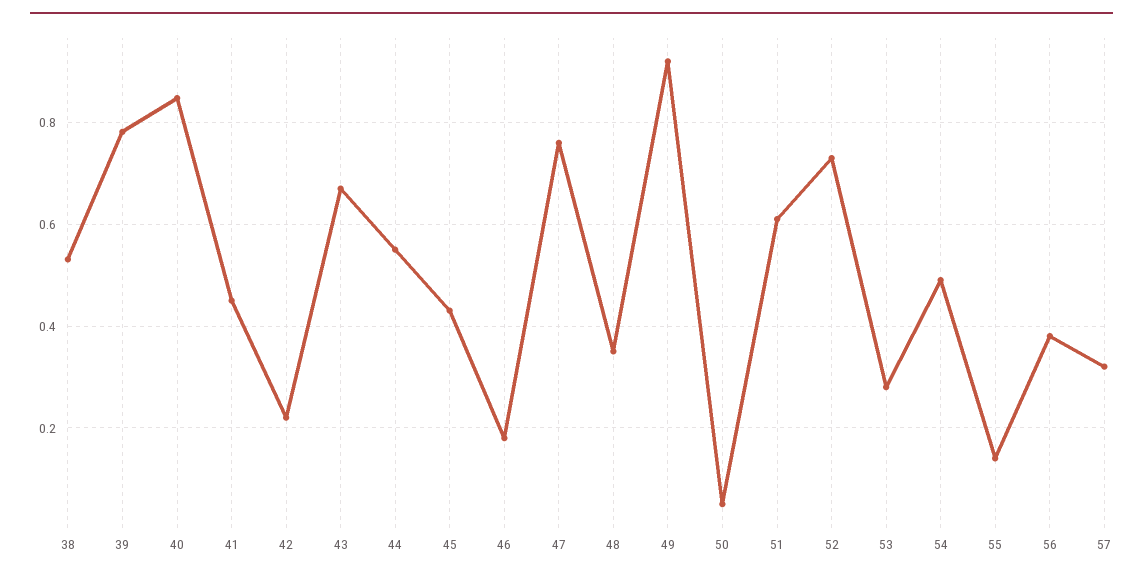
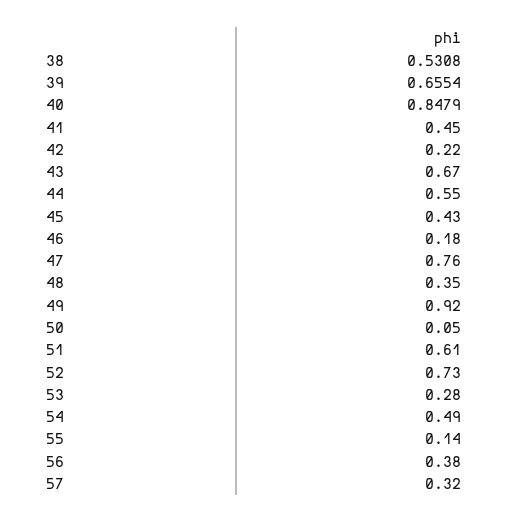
  {
    "38": 0.5308,
-   "39": 0.78,
+   "39": 0.6554,
    "40": 0.8479,
    "41": 0.45,
    "42": 0.22,
    "43": 0.67,
    "44": 0.55,
    "45": 0.43,
    "46": 0.18,
    "47": 0.76,
    "48": 0.35,
    "49": 0.92,
    "50": 0.05,
    "51": 0.61,
    "52": 0.73,
    "53": 0.28,
    "54": 0.49,
    "55": 0.14,
    "56": 0.38,
    "57": 0.32
  }

